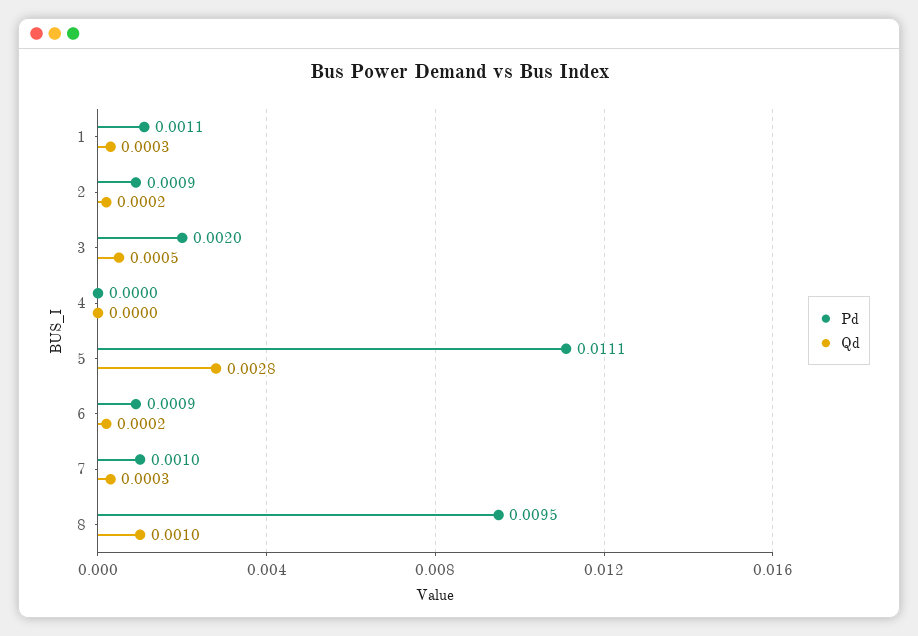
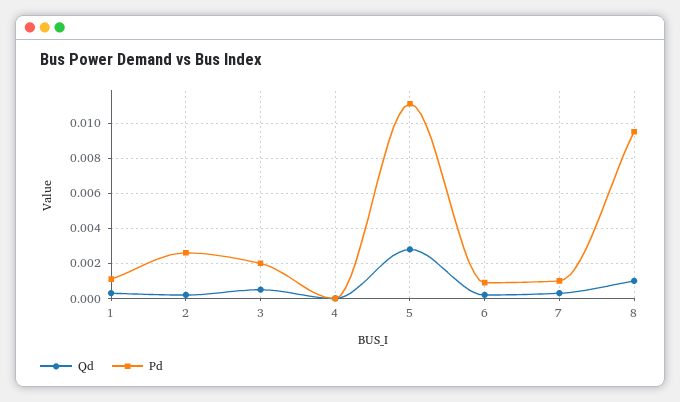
  {
    "Pd": {
      "1": 0.0011,
-     "2": 0.0009,
+     "2": 0.0025,
      "3": 0.002,
      "4": 0,
      "5": 0.0111,
      "6": 0.0009,
      "7": 0.001,
      "8": 0.0095
    },
    "Qd": {
      "1": 0.0003,
      "2": 0.0002,
      "3": 0.0005,
      "4": 0,
      "5": 0.0028,
      "6": 0.0002,
      "7": 0.0003,
      "8": 0.001
    }
  }

